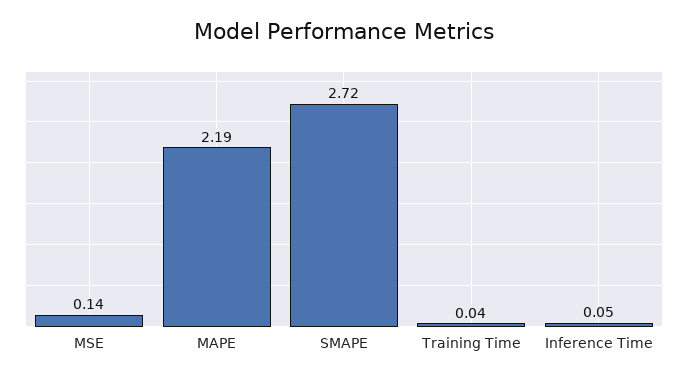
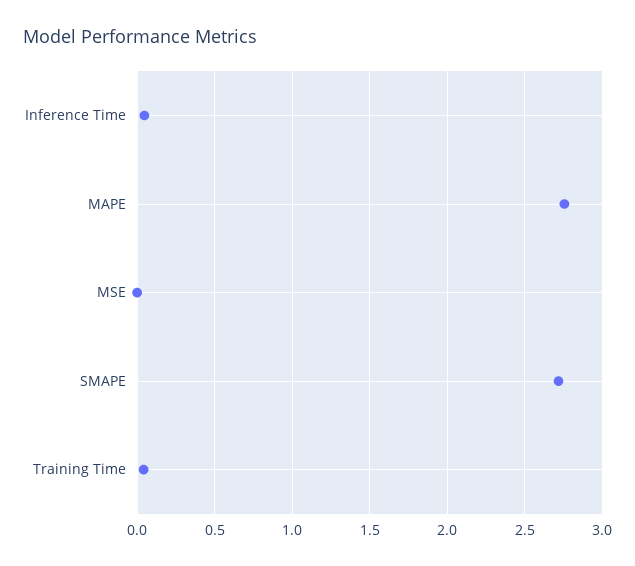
  {
-   "MSE": 0.14,
+   "MSE": 0,
-   "MAPE": 2.19,
+   "MAPE": 2.75,
    "SMAPE": 2.72,
    "Training Time": 0.04,
    "Inference Time": 0.05
  }

